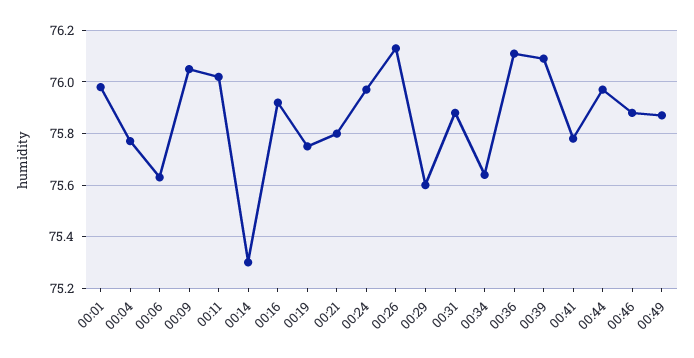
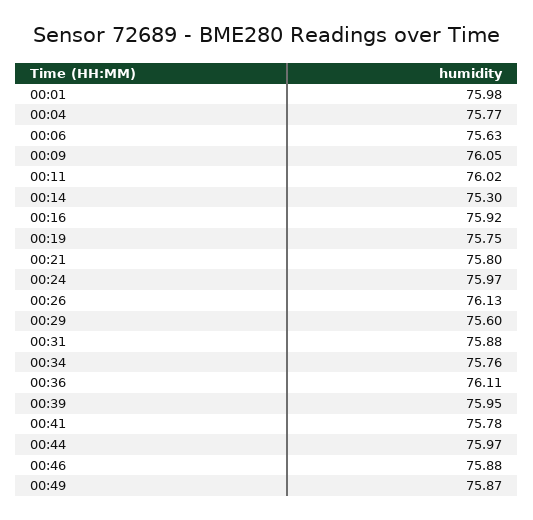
  {
    "00:01": 75.98,
    "00:04": 75.77,
    "00:06": 75.63,
    "00:09": 76.05,
    "00:11": 76.02,
    "00:14": 75.3,
    "00:16": 75.92,
    "00:19": 75.75,
    "00:21": 75.8,
    "00:24": 75.97,
    "00:26": 76.13,
    "00:29": 75.6,
    "00:31": 75.88,
-   "00:34": 75.65,
+   "00:34": 75.76,
    "00:36": 76.11,
-   "00:39": 76.1,
+   "00:39": 75.95,
    "00:41": 75.78,
    "00:44": 75.97,
    "00:46": 75.88,
    "00:49": 75.87
  }

